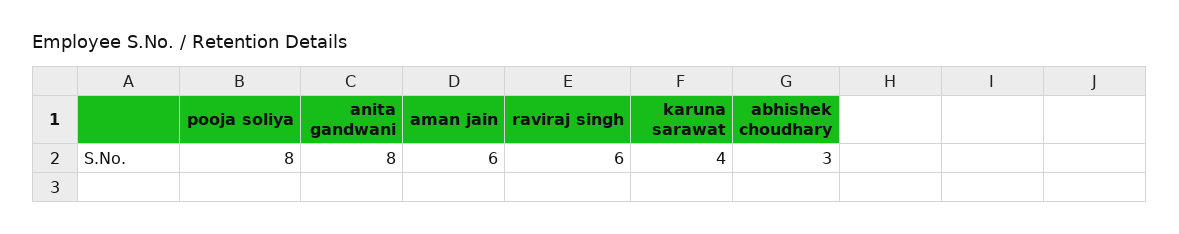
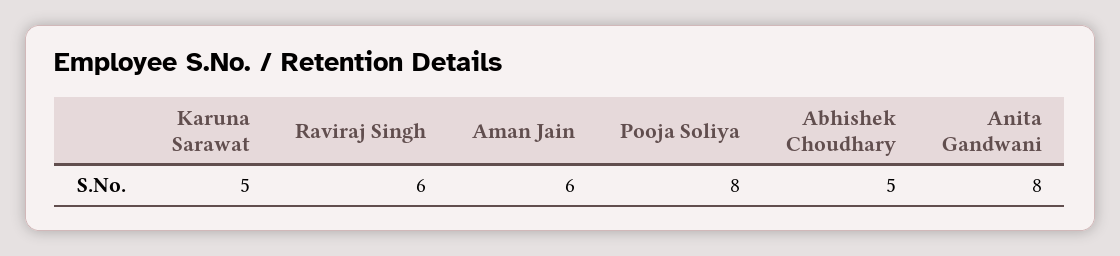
  {
    "pooja soliya": 8,
    "anita gandwani": 8,
    "aman jain": 6,
    "raviraj singh": 6,
-   "karuna sarawat": 4,
+   "karuna sarawat": 5,
-   "abhishek choudhary": 3
+   "abhishek choudhary": 5
  }

